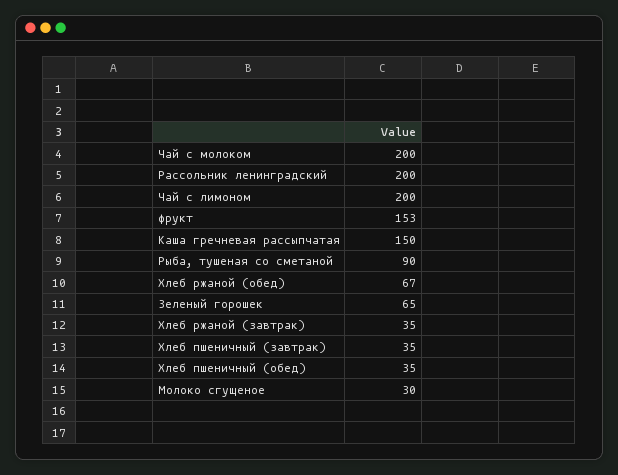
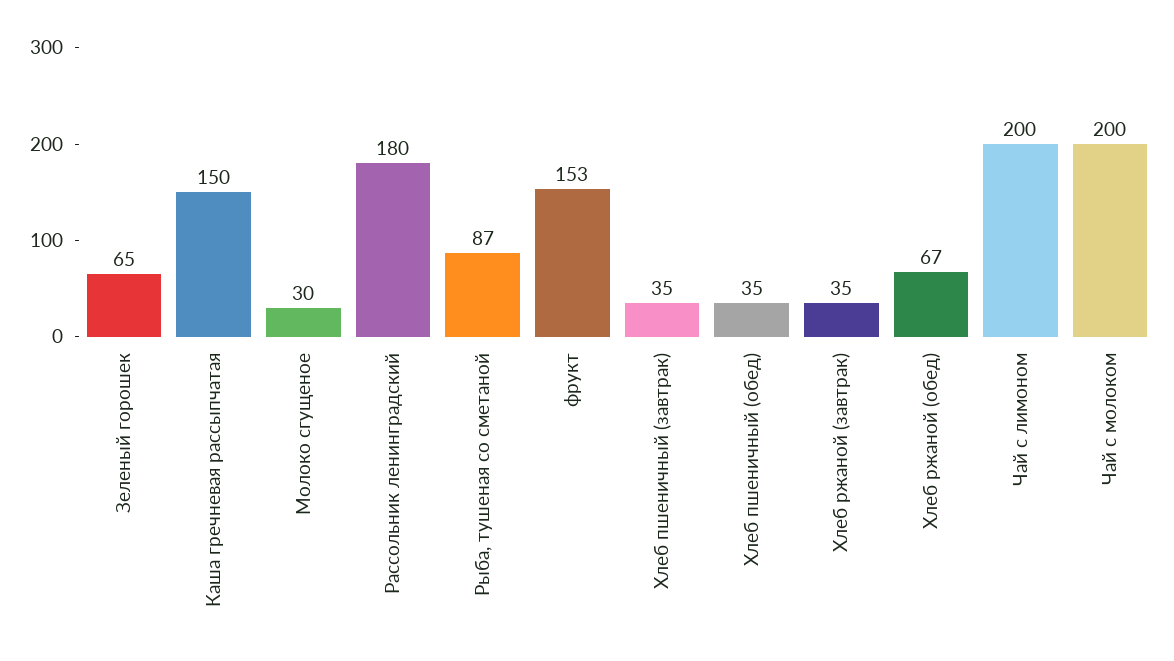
  {
    "Чай с молоком": 200,
-   "Рассольник ленинградский": 200,
+   "Рассольник ленинградский": 180,
    "Чай с лимоном": 200,
    "фрукт": 153,
    "Каша гречневая рассыпчатая": 150,
-   "Рыба, тушеная со сметаной": 90,
+   "Рыба, тушеная со сметаной": 87,
    "Хлеб ржаной (обед)": 67,
    "Зеленый горошек": 65,
    "Хлеб ржаной (завтрак)": 35,
    "Хлеб пшеничный (завтрак)": 35,
    "Хлеб пшеничный (обед)": 35,
    "Молоко сгущеное": 30
  }

